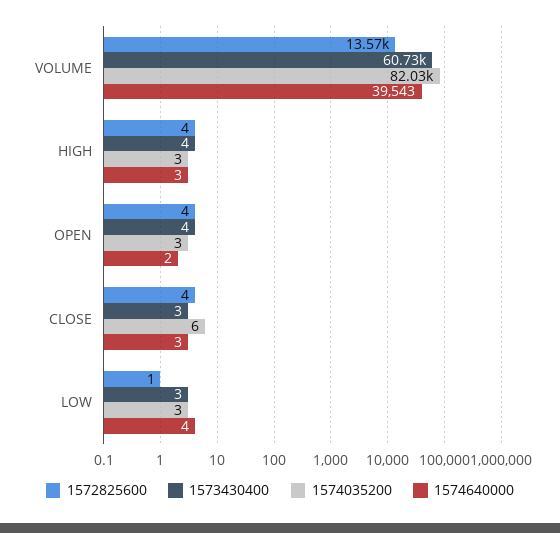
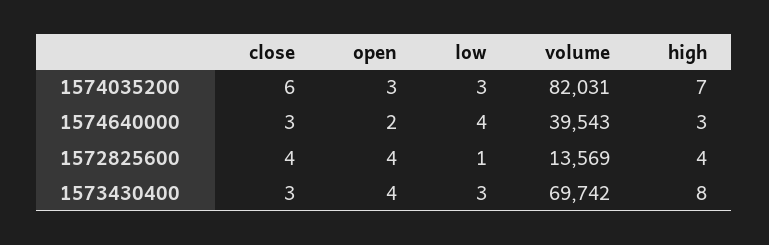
  {
    "1572825600": {
      "VOLUME": 13569,
      "HIGH": 4,
      "OPEN": 4,
      "CLOSE": 4,
      "LOW": 1
    },
    "1573430400": {
-     "VOLUME": 60730,
+     "VOLUME": 69742,
-     "HIGH": 4,
+     "HIGH": 8,
      "OPEN": 4,
      "CLOSE": 3,
      "LOW": 3
    },
    "1574035200": {
      "VOLUME": 82031,
-     "HIGH": 3,
+     "HIGH": 7,
      "OPEN": 3,
      "CLOSE": 6,
      "LOW": 3
    },
    "1574640000": {
      "VOLUME": 39543,
      "HIGH": 3,
      "OPEN": 2,
      "CLOSE": 3,
      "LOW": 4
    }
  }

